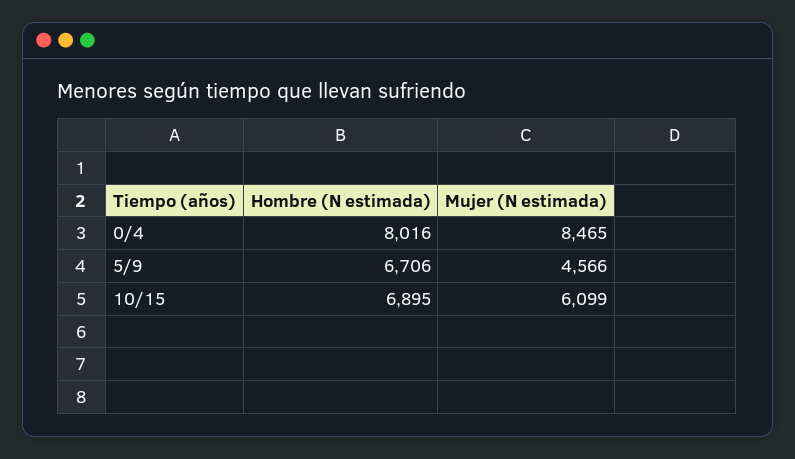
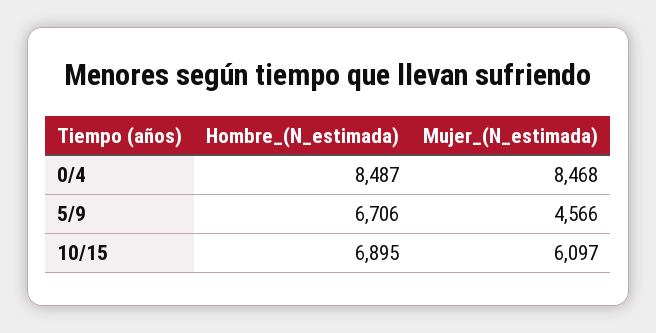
  {
    "Hombre (N estimada)": {
-     "0/4": 8016,
+     "0/4": 8487,
      "5/9": 6706,
      "10/15": 6895
    },
    "Mujer (N estimada)": {
-     "0/4": 8465,
+     "0/4": 8468,
      "5/9": 4566,
-     "10/15": 6099
+     "10/15": 6097
    }
  }

